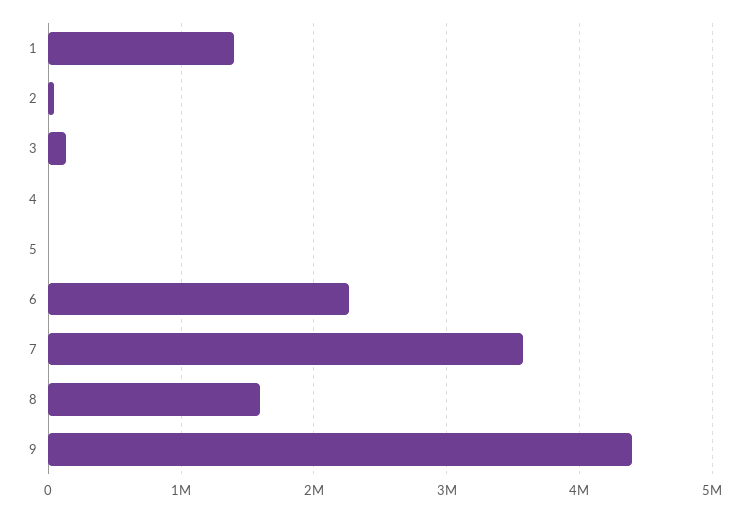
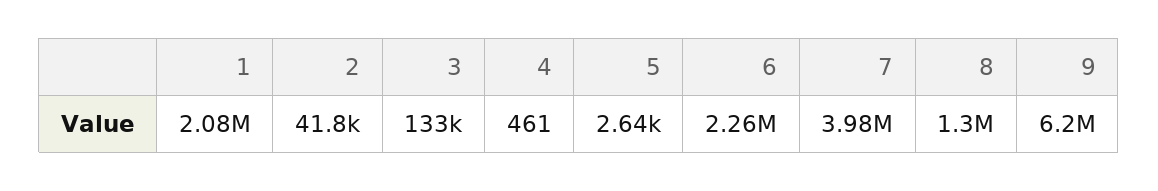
  {
-   "1": 1400000,
+   "1": 2080000,
    "2": 41800,
    "3": 133000,
    "4": 461,
    "5": 2640,
    "6": 2260000,
-   "7": 3600000,
+   "7": 3980000,
-   "8": 1600000,
+   "8": 1300000,
-   "9": 4400000
+   "9": 6200000
  }

